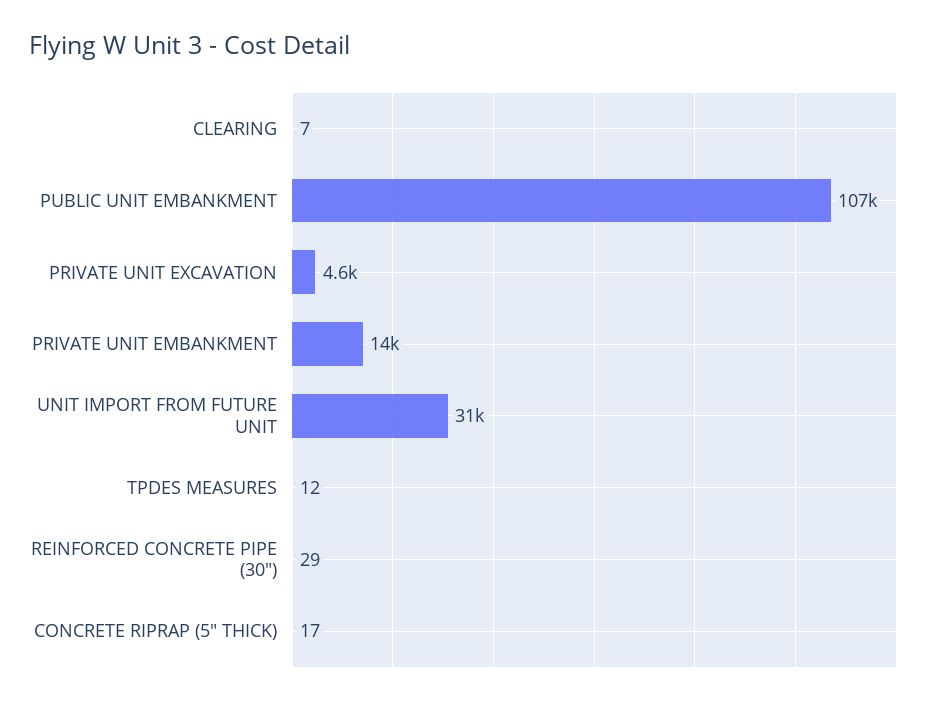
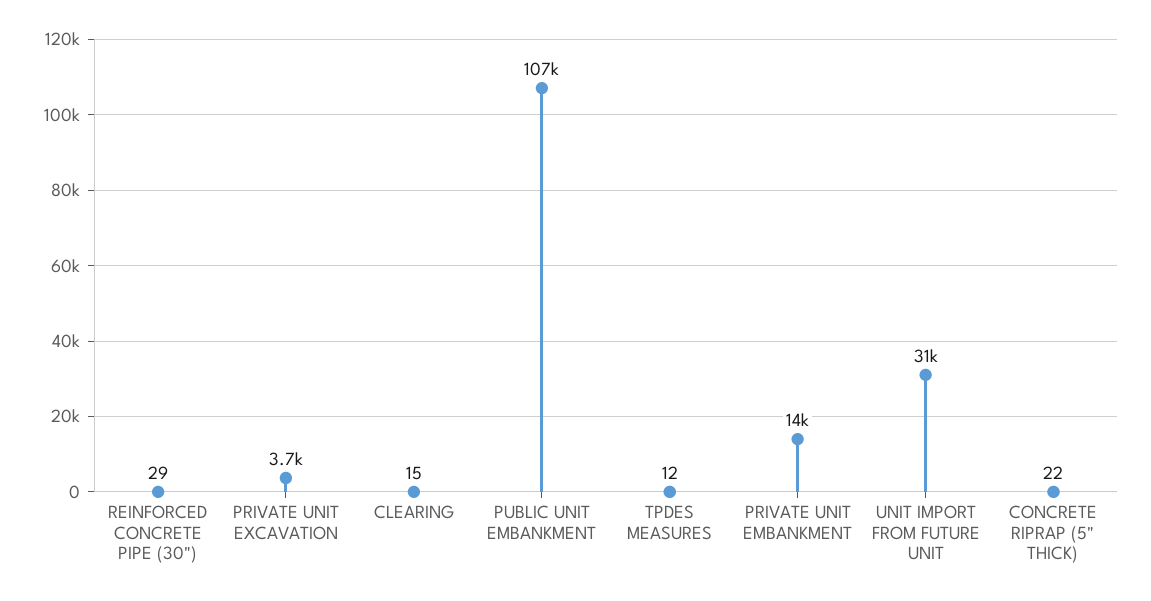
  {
-   "CLEARING": 7,
+   "CLEARING": 15,
    "PUBLIC UNIT EMBANKMENT": 107000,
-   "PRIVATE UNIT EXCAVATION": 4600,
+   "PRIVATE UNIT EXCAVATION": 3700,
    "PRIVATE UNIT EMBANKMENT": 14000,
    "UNIT IMPORT FROM FUTURE UNIT": 31000,
    "TPDES MEASURES": 12,
    "REINFORCED CONCRETE PIPE (30\")": 29,
-   "CONCRETE RIPRAP (5\" THICK)": 17
+   "CONCRETE RIPRAP (5\" THICK)": 22
  }

